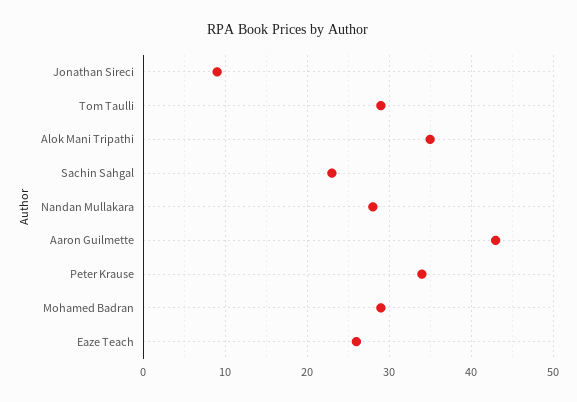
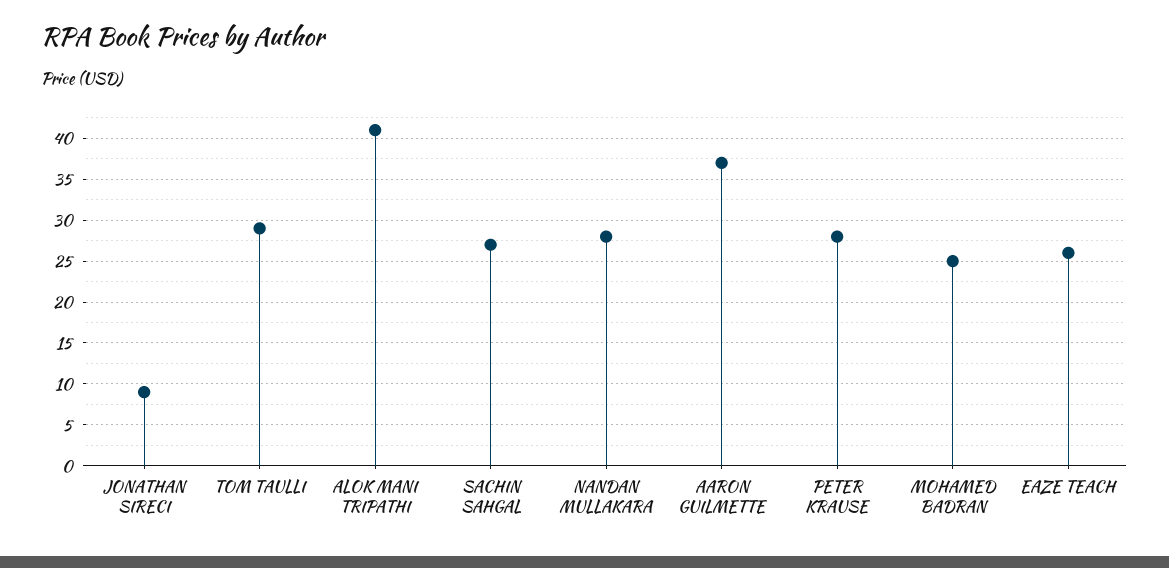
  {
    "Jonathan Sireci": 9,
    "Tom Taulli": 29,
-   "Alok Mani Tripathi": 35,
+   "Alok Mani Tripathi": 41,
-   "Sachin Sahgal": 23,
+   "Sachin Sahgal": 27,
    "Nandan Mullakara": 28,
-   "Aaron Guilmette": 43,
+   "Aaron Guilmette": 37,
-   "Peter Krause": 34,
+   "Peter Krause": 28,
-   "Mohamed Badran": 29,
+   "Mohamed Badran": 25,
    "Eaze Teach": 26
  }

